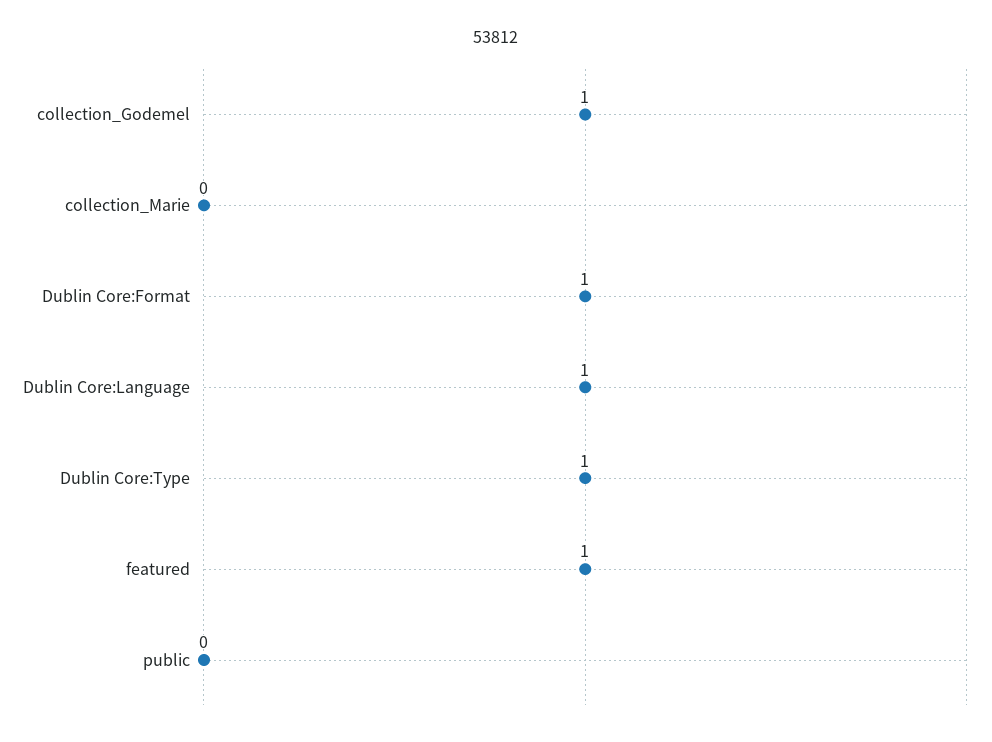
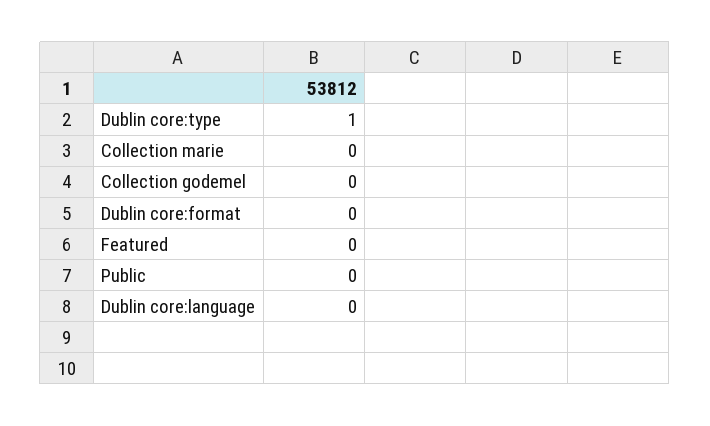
  {
-   "collection_Godemel": 1,
+   "collection_Godemel": 0,
    "collection_Marie": 0,
-   "Dublin Core:Format": 1,
+   "Dublin Core:Format": 0,
-   "Dublin Core:Language": 1,
+   "Dublin Core:Language": 0,
    "Dublin Core:Type": 1,
-   "featured": 1,
+   "featured": 0,
    "public": 0
  }

